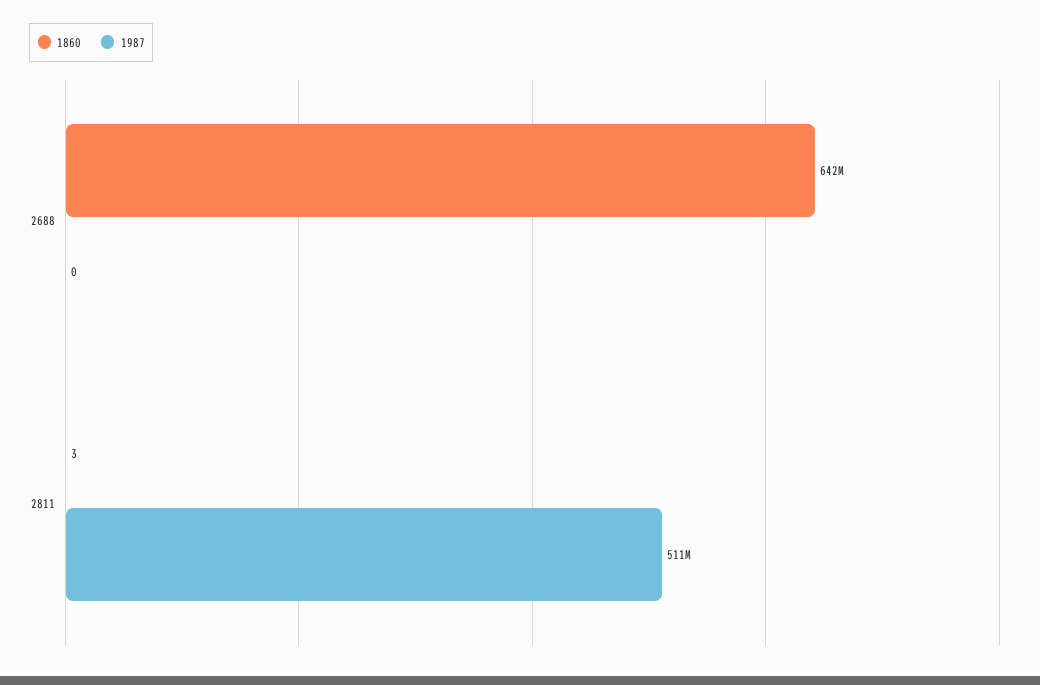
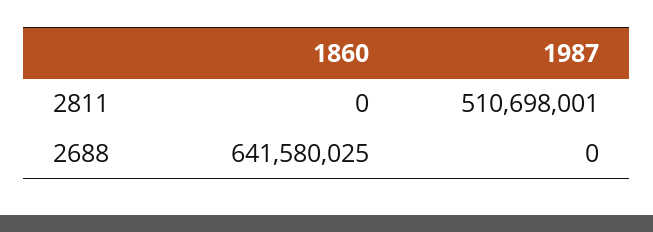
  {
    "1860": {
      "2688": 641580025,
-     "2811": 3
+     "2811": 0
    },
    "1987": {
      "2688": 0,
      "2811": 510698001
    }
  }

